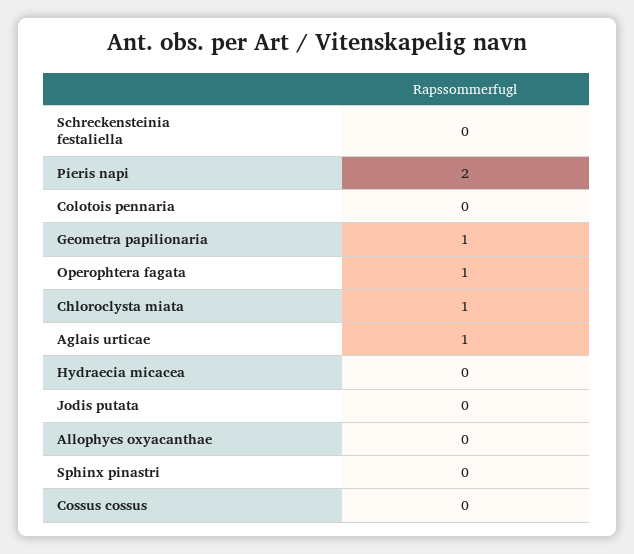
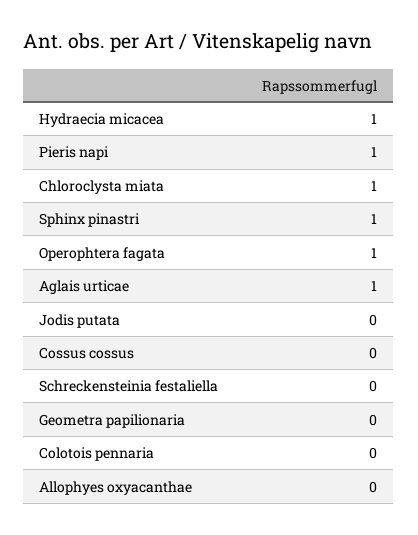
  {
    "Schreckensteinia festaliella": 0,
-   "Pieris napi": 2,
+   "Pieris napi": 1,
    "Colotois pennaria": 0,
-   "Geometra papilionaria": 1,
+   "Geometra papilionaria": 0,
    "Operophtera fagata": 1,
    "Chloroclysta miata": 1,
    "Aglais urticae": 1,
-   "Hydraecia micacea": 0,
+   "Hydraecia micacea": 1,
    "Jodis putata": 0,
    "Allophyes oxyacanthae": 0,
-   "Sphinx pinastri": 0,
+   "Sphinx pinastri": 1,
    "Cossus cossus": 0
  }

